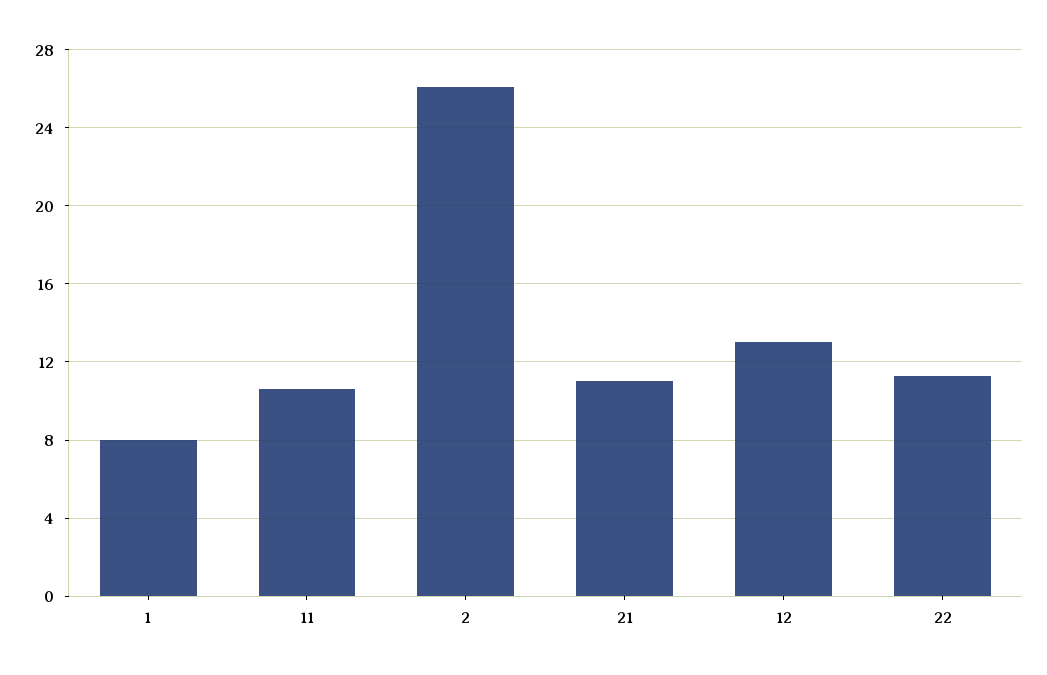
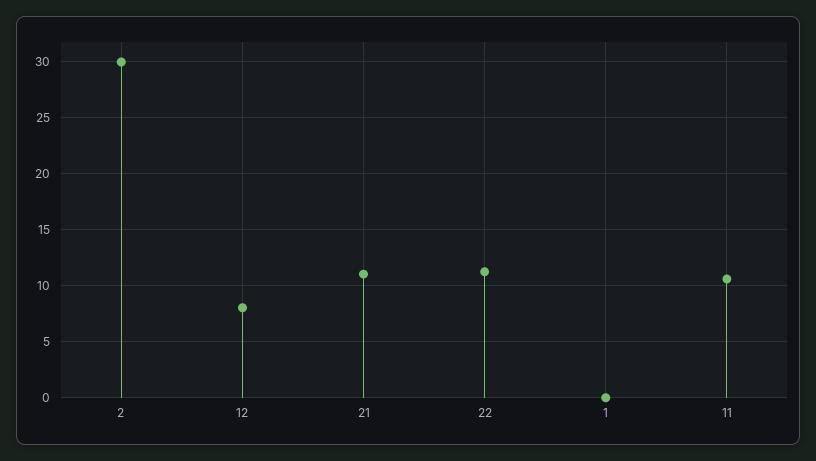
  {
-   "1": 8,
+   "1": 0,
    "11": 10.5,
-   "2": 26,
+   "2": 30,
    "21": 11,
-   "12": 13,
+   "12": 8,
    "22": 11.5
  }

